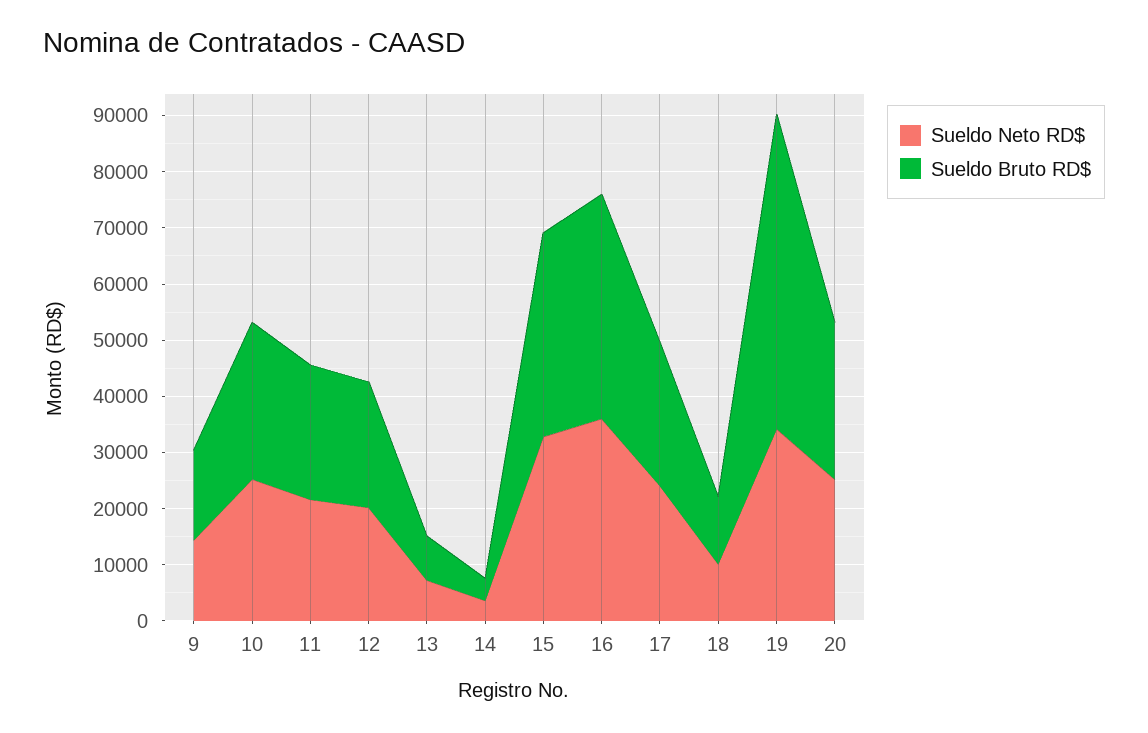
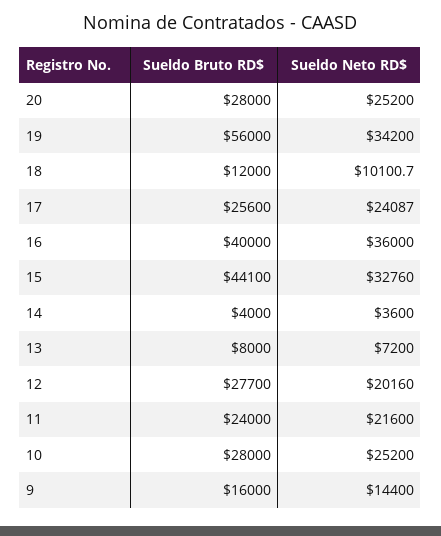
  {
    "Sueldo Neto RD$": {
      "9": 14400,
      "10": 25200,
      "11": 21600,
      "12": 20160,
      "13": 7200,
      "14": 3600,
      "15": 32760,
      "16": 36000,
      "17": 24087,
      "18": 10100.7,
      "19": 34200,
      "20": 25200
    },
    "Sueldo Bruto RD$": {
      "9": 16000,
      "10": 28000,
      "11": 24000,
-     "12": 22000,
+     "12": 27700,
      "13": 8000,
      "14": 4000,
-     "15": 36000,
+     "15": 44100,
      "16": 40000,
      "17": 25600,
      "18": 12000,
      "19": 56000,
      "20": 28000
    }
  }

